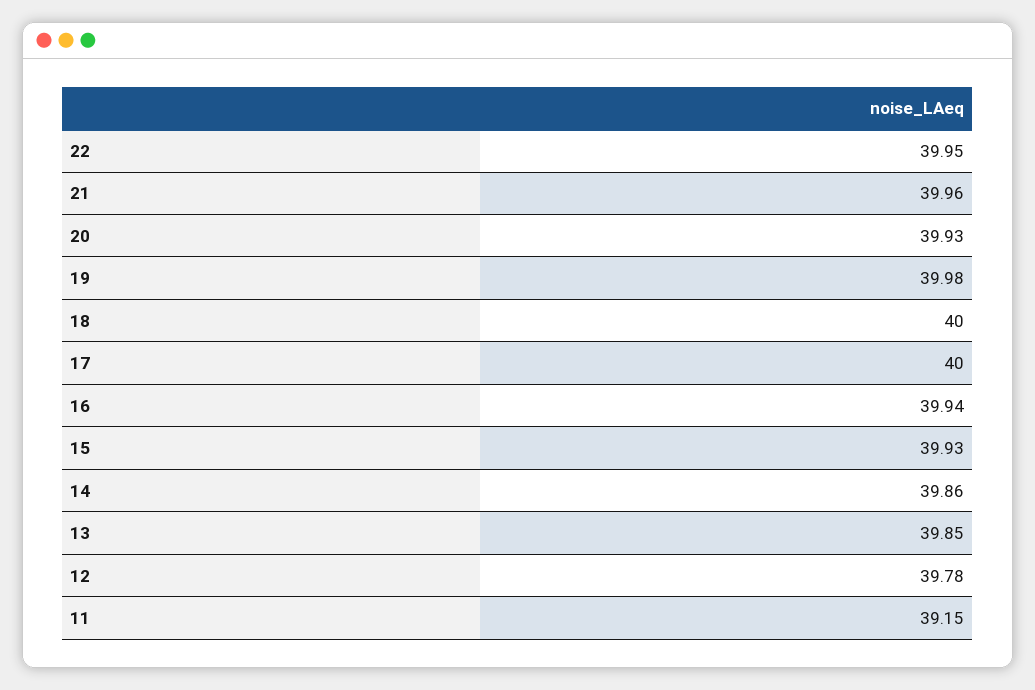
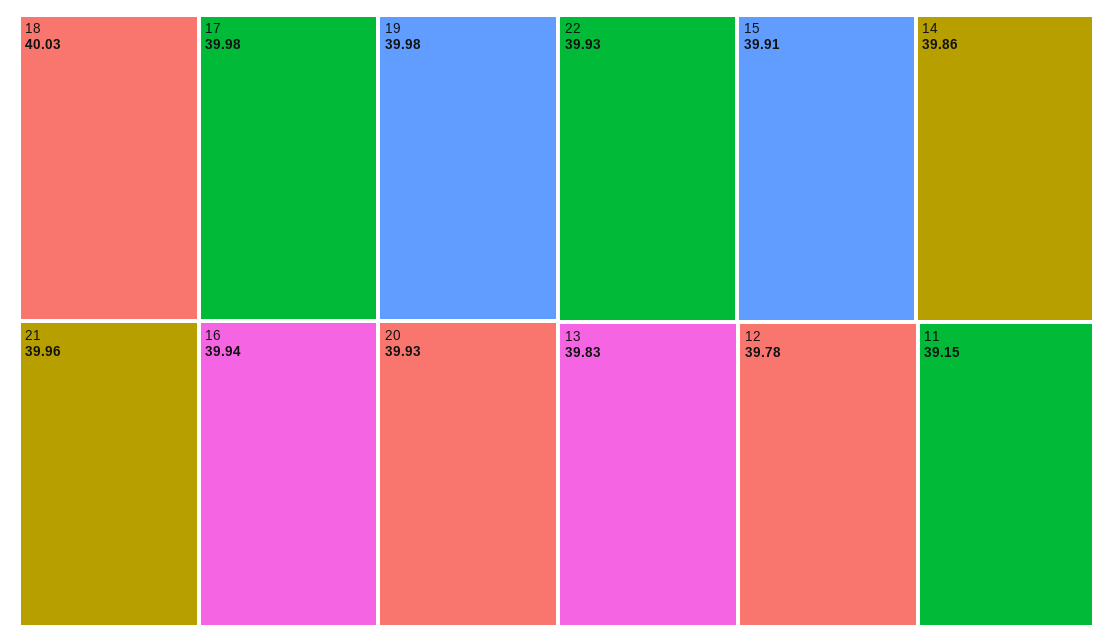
  {
-   "22": 39.95,
+   "22": 39.93,
    "21": 39.96,
    "20": 39.93,
    "19": 39.98,
-   "18": 40,
+   "18": 40.03,
-   "17": 40,
+   "17": 39.98,
    "16": 39.94,
-   "15": 39.93,
+   "15": 39.91,
    "14": 39.86,
-   "13": 39.85,
+   "13": 39.83,
    "12": 39.78,
    "11": 39.15
  }

